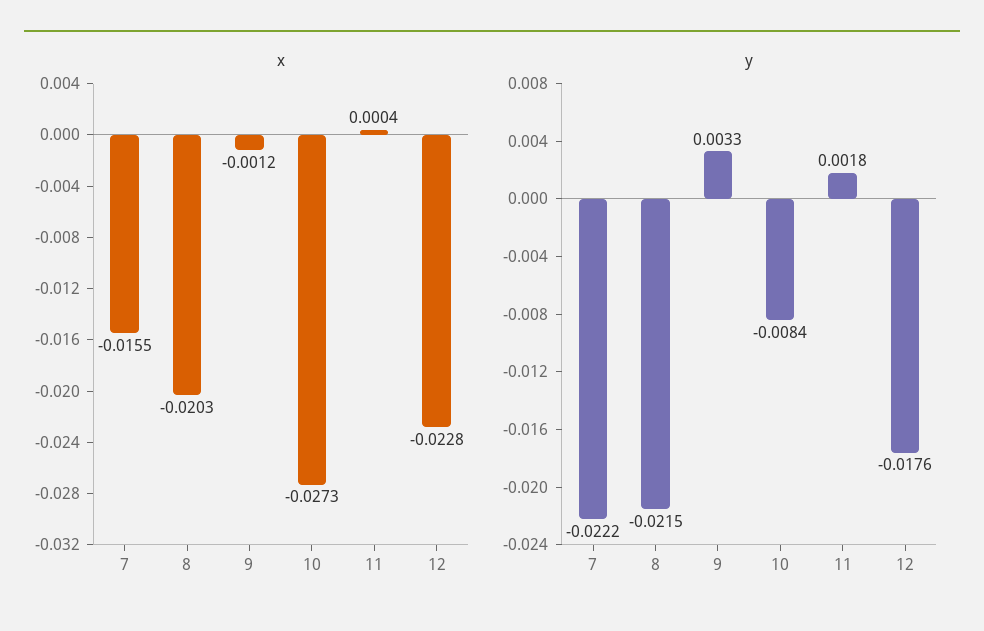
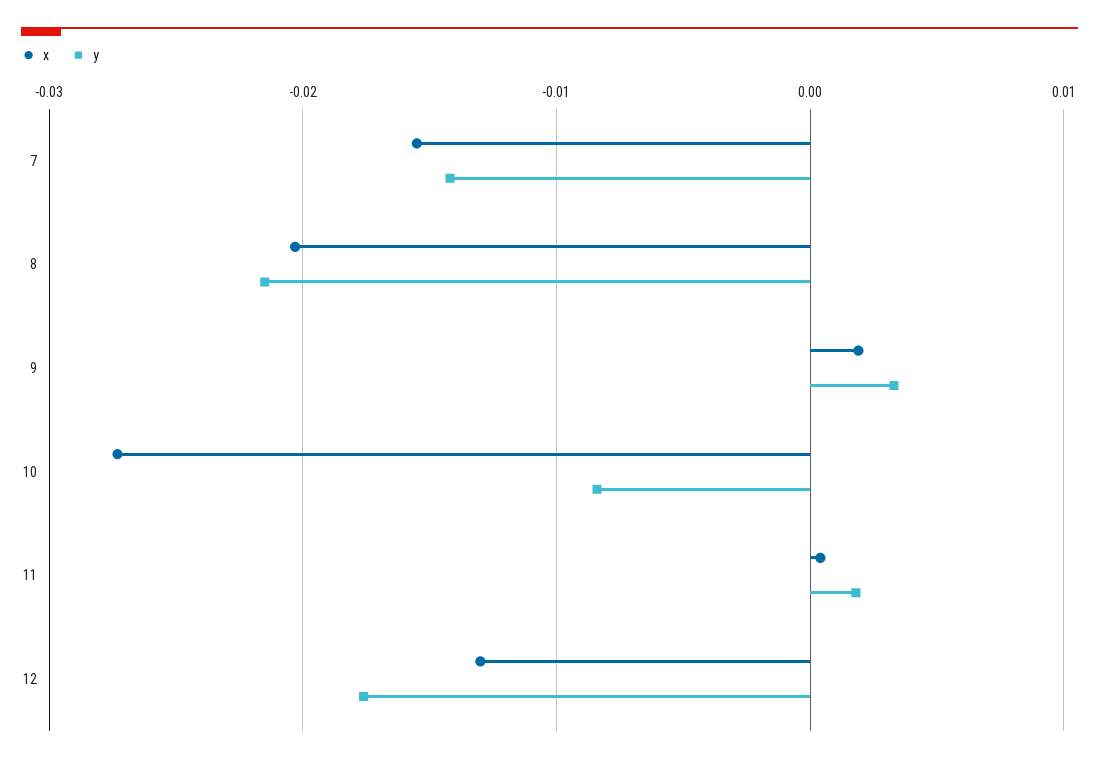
  {
    "x": {
      "7": -0.0155,
      "8": -0.0203,
-     "9": -0.0012,
+     "9": 0.002,
      "10": -0.0273,
      "11": 0.0004,
-     "12": -0.0228
+     "12": -0.013
    },
    "y": {
-     "7": -0.0222,
+     "7": -0.014,
      "8": -0.0215,
      "9": 0.0033,
      "10": -0.0084,
      "11": 0.0018,
      "12": -0.0176
    }
  }

